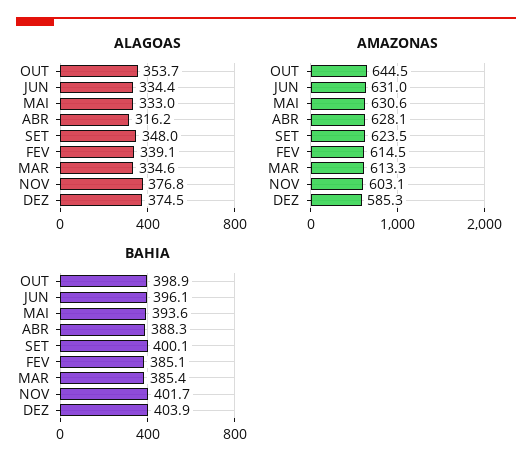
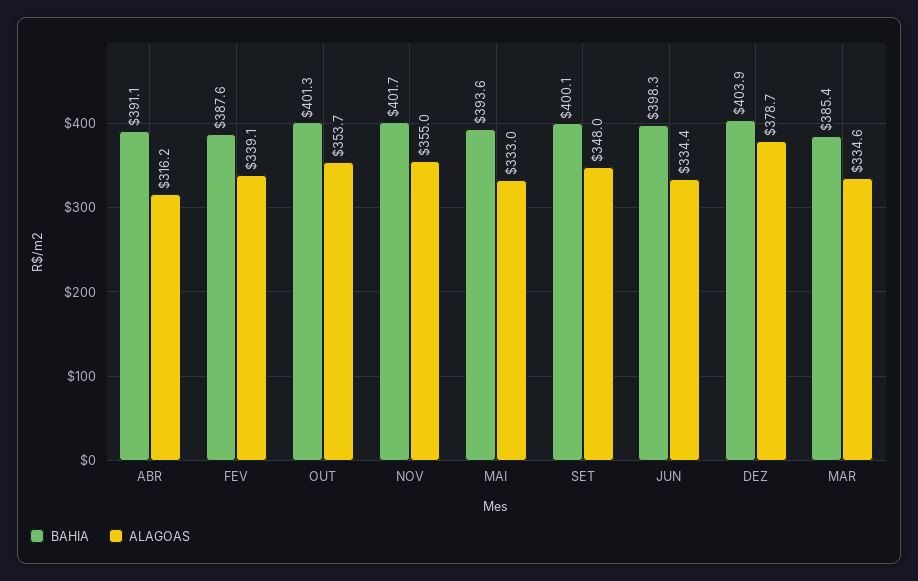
  {
    "ALAGOAS": {
      "OUT": 353.7,
      "JUN": 334.4,
      "MAI": 333,
      "ABR": 316.2,
      "SET": 348,
      "FEV": 339.1,
      "MAR": 334.6,
-     "NOV": 376.8,
+     "NOV": 355,
-     "DEZ": 374.5
+     "DEZ": 378.7
    },
-   "AMAZONAS": {
-     "OUT": 644.5,
-     "JUN": 631,
-     "MAI": 630.6,
-     "ABR": 628.1,
-     "SET": 623.5,
-     "FEV": 614.5,
-     "MAR": 613.3,
-     "NOV": 603.1,
-     "DEZ": 585.3
-   },
    "BAHIA": {
-     "OUT": 398.9,
+     "OUT": 401.3,
-     "JUN": 396.1,
+     "JUN": 398.3,
      "MAI": 393.6,
-     "ABR": 388.3,
+     "ABR": 391.1,
      "SET": 400.1,
-     "FEV": 385.1,
+     "FEV": 387.6,
      "MAR": 385.4,
      "NOV": 401.7,
      "DEZ": 403.9
    }
  }

